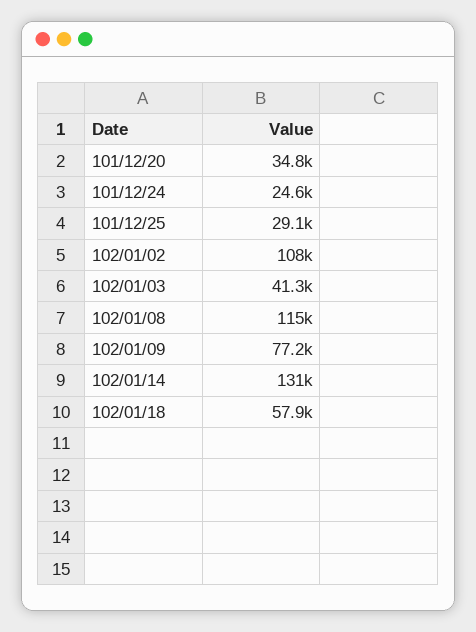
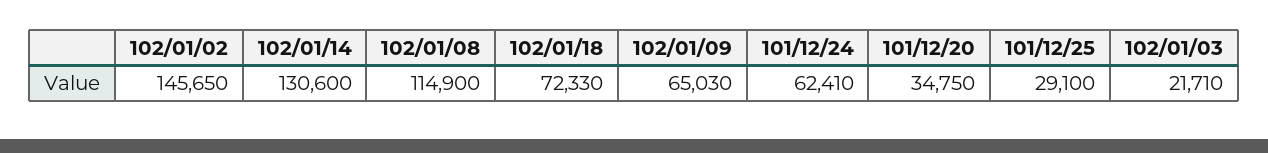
  {
    "101/12/20": 34750,
-   "101/12/24": 24600,
+   "101/12/24": 62410,
    "101/12/25": 29100,
-   "102/01/02": 108000,
+   "102/01/02": 145650,
-   "102/01/03": 41300,
+   "102/01/03": 21710,
    "102/01/08": 114900,
-   "102/01/09": 77200,
+   "102/01/09": 65030,
    "102/01/14": 130600,
-   "102/01/18": 57900
+   "102/01/18": 72330
  }

